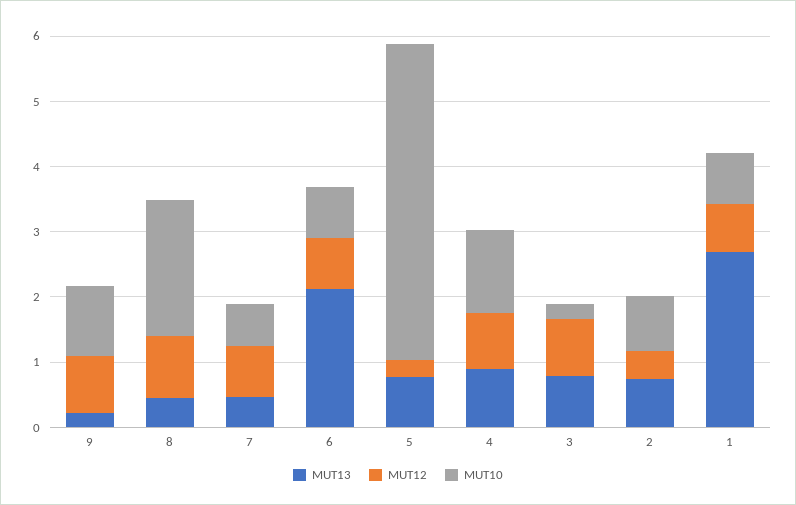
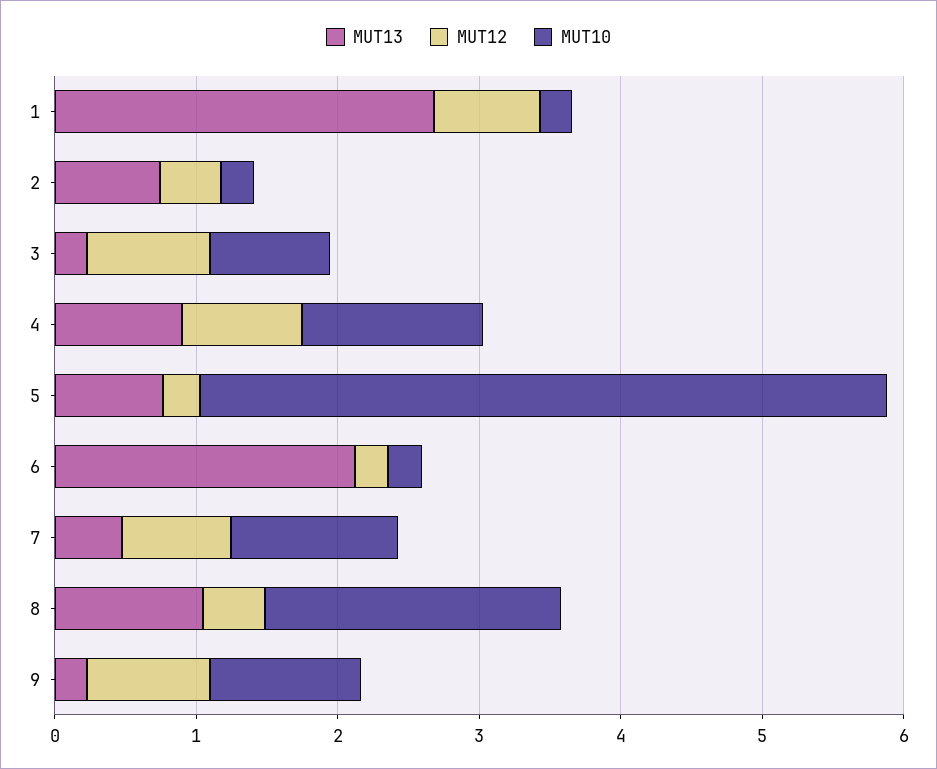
  {
    "MUT13": {
      "9": 0.2,
-     "8": 0.4,
+     "8": 1,
      "7": 0.4,
      "6": 2.2,
      "5": 0.8,
      "4": 1,
-     "3": 0.8,
+     "3": 0.2,
      "2": 0.8,
      "1": 2.6
    },
    "MUT12": {
      "9": 0.8,
-     "8": 1,
+     "8": 0.4,
      "7": 0.8,
-     "6": 0.8,
+     "6": 0.2,
      "5": 0.2,
      "4": 0.8,
      "3": 0.8,
      "2": 0.4,
      "1": 0.8
    },
    "MUT10": {
      "9": 1,
      "8": 2,
-     "7": 0.6,
+     "7": 1.2,
-     "6": 0.8,
+     "6": 0.2,
      "5": 4.8,
      "4": 1.2,
-     "3": 0.2,
+     "3": 0.8,
-     "2": 0.8,
+     "2": 0.2,
-     "1": 0.8
+     "1": 0.2
    }
  }

